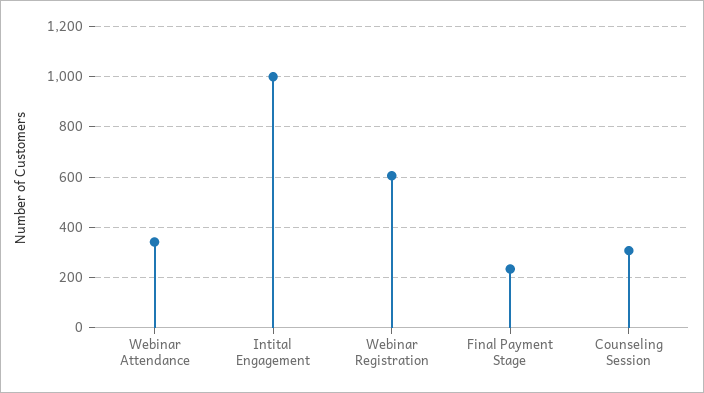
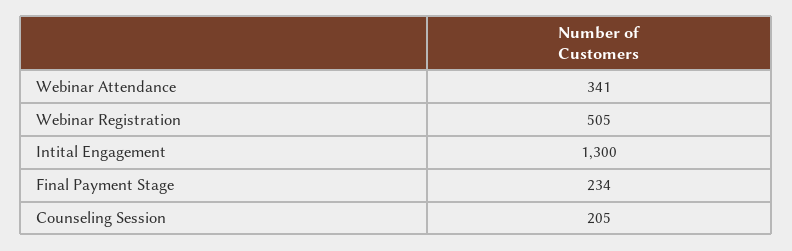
  {
    "Webinar Attendance": 341,
-   "Intital Engagement": 1000,
+   "Intital Engagement": 1300,
-   "Webinar Registration": 600,
+   "Webinar Registration": 505,
    "Final Payment Stage": 234,
-   "Counseling Session": 300
+   "Counseling Session": 205
  }

